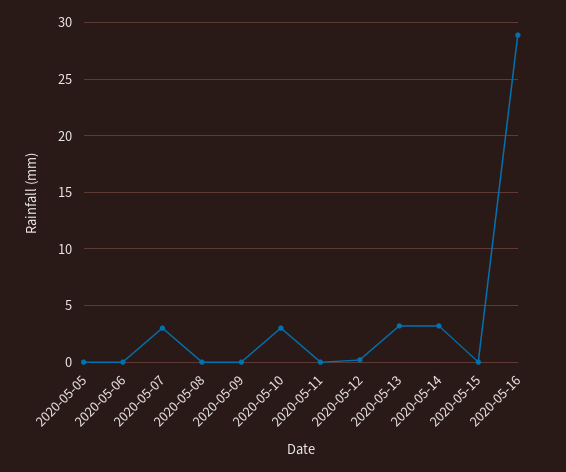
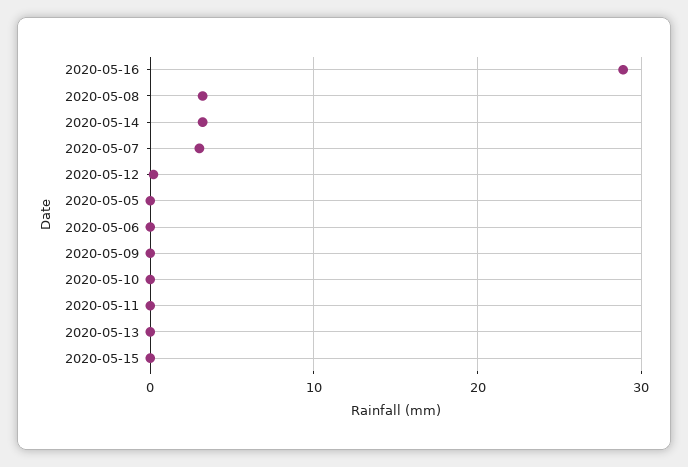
  {
    "2020-05-05": 0,
    "2020-05-06": 0,
    "2020-05-07": 3,
-   "2020-05-08": 0,
+   "2020-05-08": 3,
    "2020-05-09": 0,
-   "2020-05-10": 3,
+   "2020-05-10": 0,
    "2020-05-11": 0,
    "2020-05-12": 0,
-   "2020-05-13": 3,
+   "2020-05-13": 0,
    "2020-05-14": 3,
    "2020-05-15": 0,
    "2020-05-16": 29
  }

